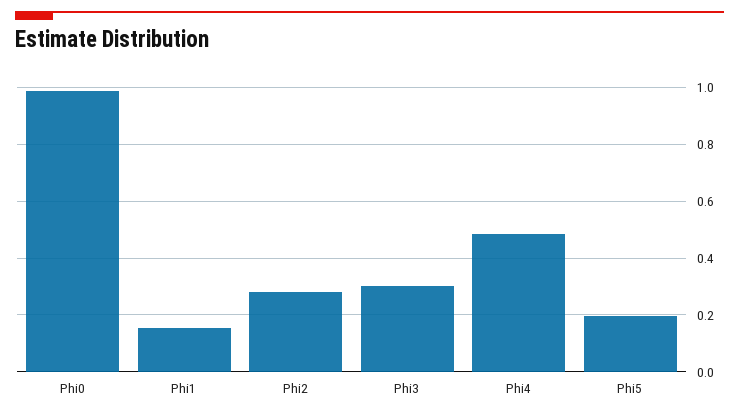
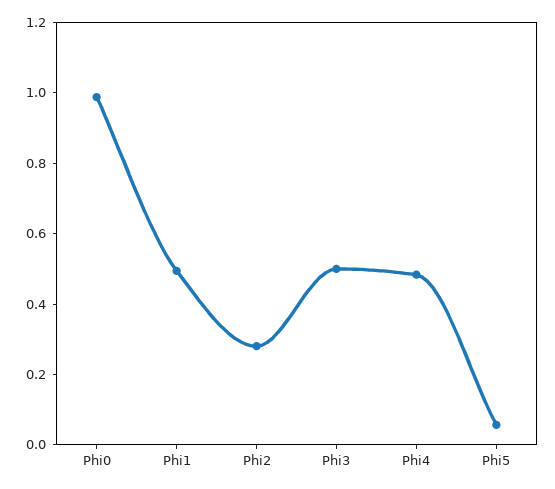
  {
    "Phi0": 1,
-   "Phi1": 0.15,
+   "Phi1": 0.5,
    "Phi2": 0.275,
-   "Phi3": 0.3,
+   "Phi3": 0.5,
    "Phi4": 0.475,
-   "Phi5": 0.2
+   "Phi5": 0.05
  }

